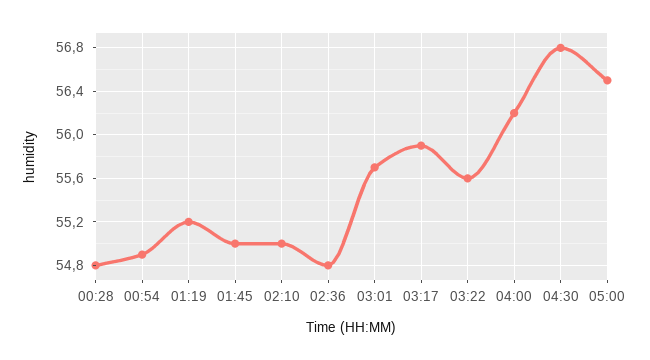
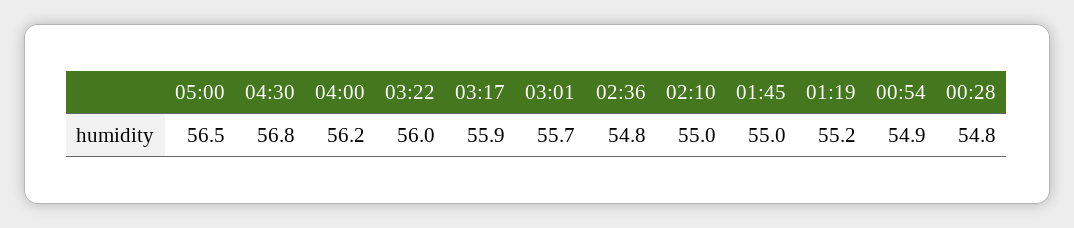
  {
    "00:28": 54.8,
    "00:54": 54.9,
    "01:19": 55.2,
    "01:45": 55,
    "02:10": 55,
    "02:36": 54.8,
    "03:01": 55.7,
    "03:17": 55.9,
-   "03:22": 55.6,
+   "03:22": 56,
    "04:00": 56.2,
    "04:30": 56.8,
    "05:00": 56.5
  }

